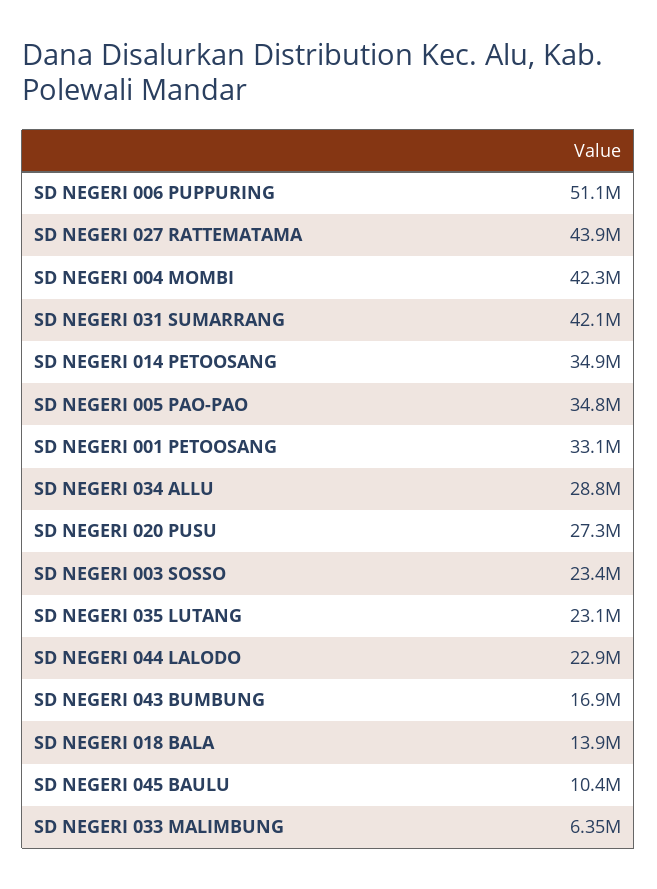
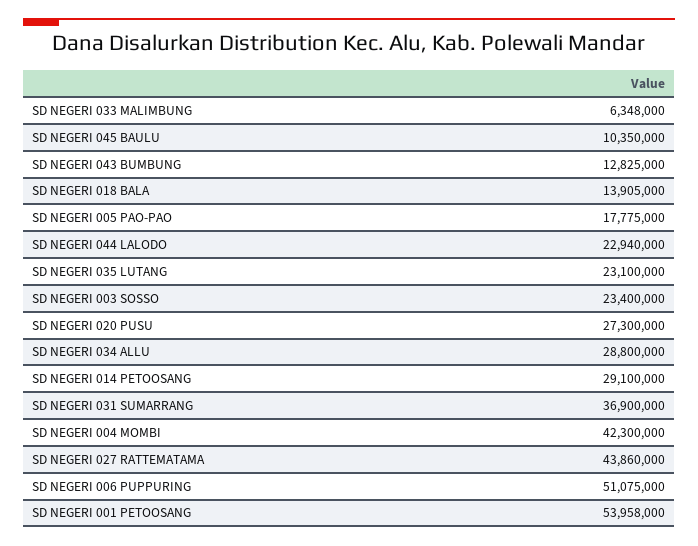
  {
    "SD NEGERI 006 PUPPURING": 51075000,
    "SD NEGERI 027 RATTEMATAMA": 43860000,
    "SD NEGERI 004 MOMBI": 42300000,
-   "SD NEGERI 031 SUMARRANG": 42100000,
+   "SD NEGERI 031 SUMARRANG": 36900000,
-   "SD NEGERI 014 PETOOSANG": 34900000,
+   "SD NEGERI 014 PETOOSANG": 29100000,
-   "SD NEGERI 005 PAO-PAO": 34800000,
+   "SD NEGERI 005 PAO-PAO": 17775000,
-   "SD NEGERI 001 PETOOSANG": 33100000,
+   "SD NEGERI 001 PETOOSANG": 53958000,
    "SD NEGERI 034 ALLU": 28800000,
    "SD NEGERI 020 PUSU": 27300000,
    "SD NEGERI 003 SOSSO": 23400000,
    "SD NEGERI 035 LUTANG": 23100000,
    "SD NEGERI 044 LALODO": 22940000,
-   "SD NEGERI 043 BUMBUNG": 16900000,
+   "SD NEGERI 043 BUMBUNG": 12825000,
    "SD NEGERI 018 BALA": 13905000,
    "SD NEGERI 045 BAULU": 10350000,
    "SD NEGERI 033 MALIMBUNG": 6348000
  }

